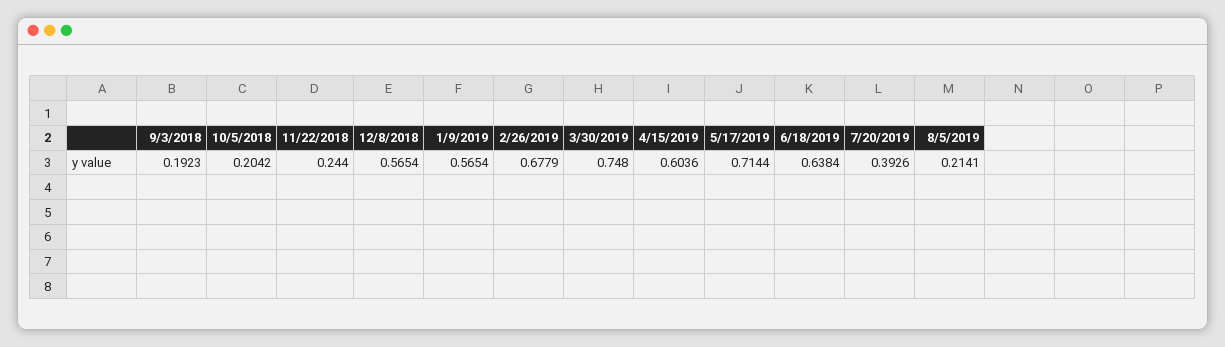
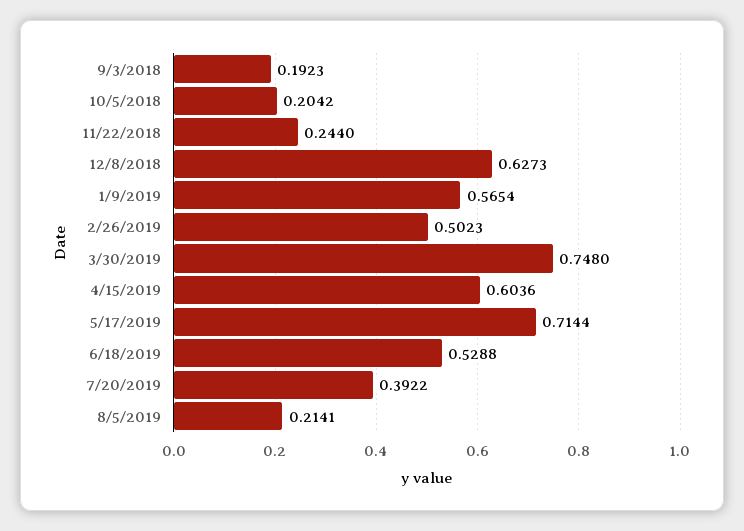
  {
    "9/3/2018": 0.1923,
    "10/5/2018": 0.2042,
    "11/22/2018": 0.244,
-   "12/8/2018": 0.5654,
+   "12/8/2018": 0.6273,
    "1/9/2019": 0.5654,
-   "2/26/2019": 0.6779,
+   "2/26/2019": 0.5023,
    "3/30/2019": 0.748,
    "4/15/2019": 0.6036,
    "5/17/2019": 0.7144,
-   "6/18/2019": 0.6384,
+   "6/18/2019": 0.5288,
-   "7/20/2019": 0.3926,
+   "7/20/2019": 0.3922,
    "8/5/2019": 0.2141
  }

